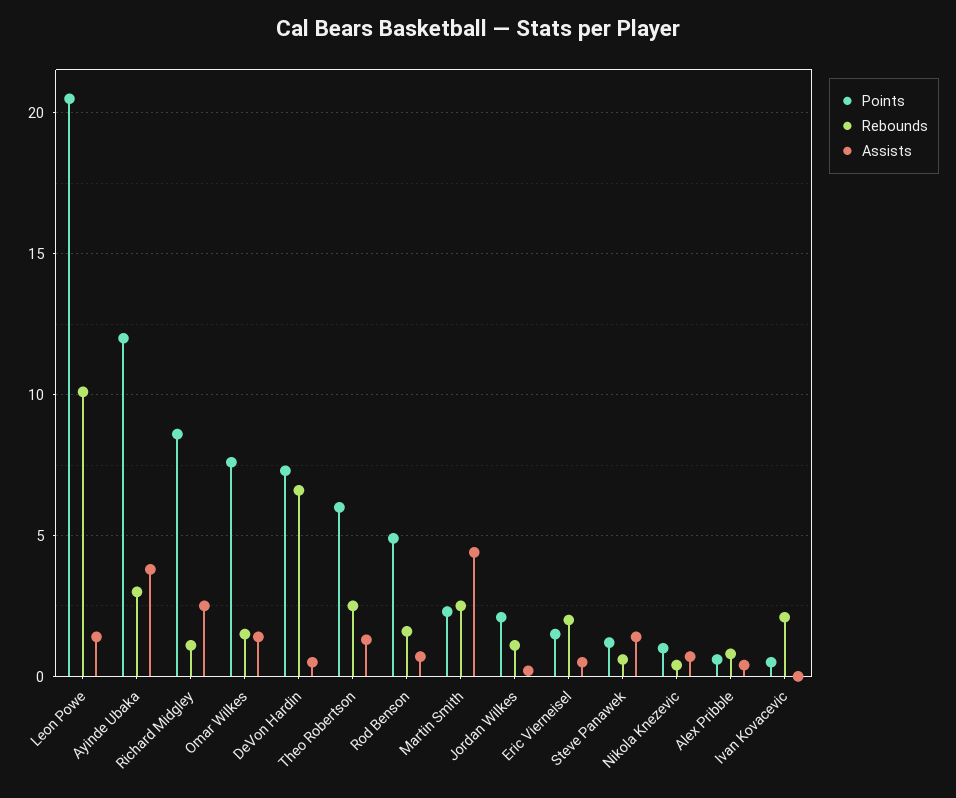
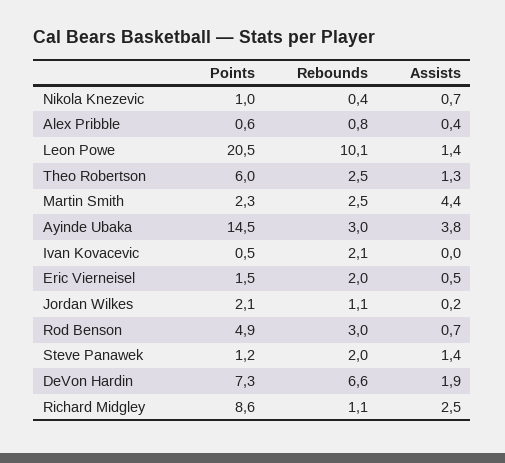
  {
    "Points": {
      "Leon Powe": 20.5,
-     "Ayinde Ubaka": 12,
+     "Ayinde Ubaka": 14.5,
      "Richard Midgley": 8.6,
-     "Omar Wilkes": 7.5,
      "DeVon Hardin": 7.3,
      "Theo Robertson": 6,
      "Rod Benson": 4.9,
      "Martin Smith": 2.3,
      "Jordan Wilkes": 2.1,
      "Eric Vierneisel": 1.5,
      "Steve Panawek": 1.2,
      "Nikola Knezevic": 1,
      "Alex Pribble": 0.6,
      "Ivan Kovacevic": 0.5
    },
    "Rebounds": {
      "Leon Powe": 10.1,
      "Ayinde Ubaka": 3,
      "Richard Midgley": 1.1,
-     "Omar Wilkes": 1.5,
      "DeVon Hardin": 6.6,
      "Theo Robertson": 2.5,
-     "Rod Benson": 1.5,
+     "Rod Benson": 3,
      "Martin Smith": 2.5,
      "Jordan Wilkes": 1.1,
      "Eric Vierneisel": 2,
-     "Steve Panawek": 0.5,
+     "Steve Panawek": 2,
      "Nikola Knezevic": 0.4,
      "Alex Pribble": 0.8,
      "Ivan Kovacevic": 2.1
    },
    "Assists": {
      "Leon Powe": 1.4,
      "Ayinde Ubaka": 3.8,
      "Richard Midgley": 2.5,
-     "Omar Wilkes": 1.5,
-     "DeVon Hardin": 0.5,
+     "DeVon Hardin": 1.9,
      "Theo Robertson": 1.3,
      "Rod Benson": 0.7,
      "Martin Smith": 4.4,
      "Jordan Wilkes": 0.2,
      "Eric Vierneisel": 0.5,
      "Steve Panawek": 1.4,
      "Nikola Knezevic": 0.7,
      "Alex Pribble": 0.4,
      "Ivan Kovacevic": 0
    }
  }

